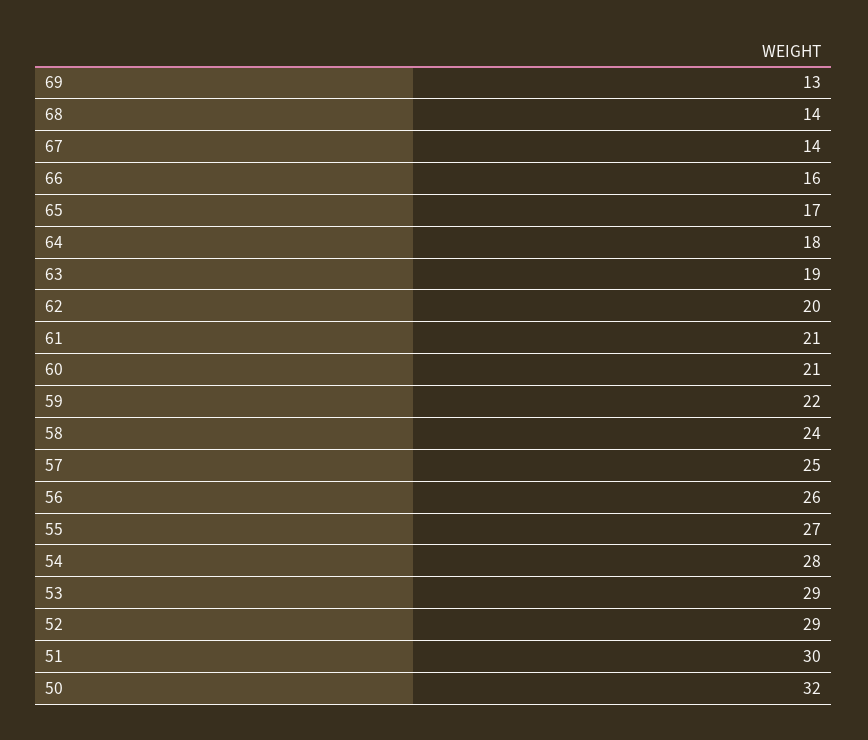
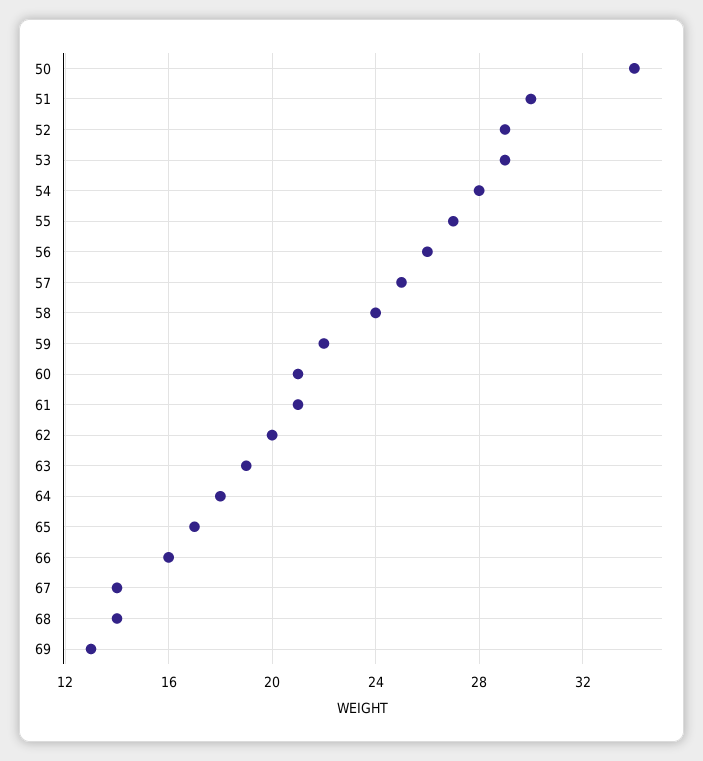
  {
    "69": 13,
    "68": 14,
    "67": 14,
    "66": 16,
    "65": 17,
    "64": 18,
    "63": 19,
    "62": 20,
    "61": 21,
    "60": 21,
    "59": 22,
    "58": 24,
    "57": 25,
    "56": 26,
    "55": 27,
    "54": 28,
    "53": 29,
    "52": 29,
    "51": 30,
-   "50": 32
+   "50": 34
  }

